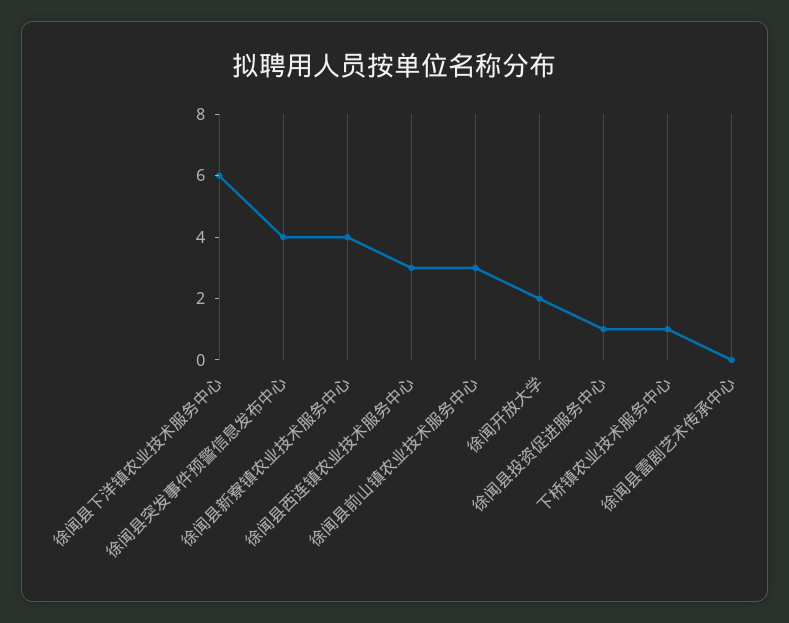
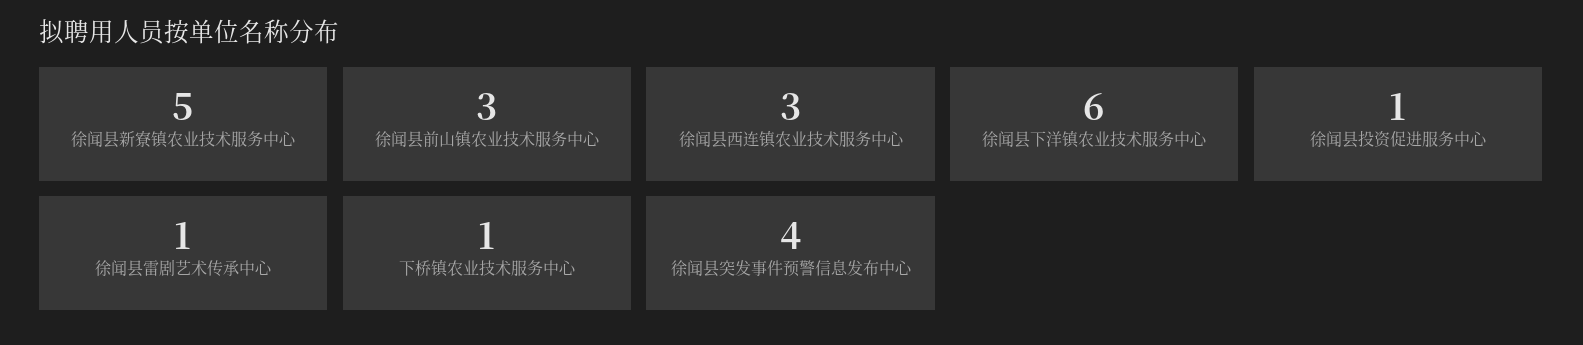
  {
    "徐闻县下洋镇农业技术服务中心": 6,
    "徐闻县突发事件预警信息发布中心": 4,
-   "徐闻县新寮镇农业技术服务中心": 4,
+   "徐闻县新寮镇农业技术服务中心": 5,
    "徐闻县西连镇农业技术服务中心": 3,
    "徐闻县前山镇农业技术服务中心": 3,
-   "徐闻开放大学": 2,
    "徐闻县投资促进服务中心": 1,
    "下桥镇农业技术服务中心": 1,
-   "徐闻县雷剧艺术传承中心": 0
+   "徐闻县雷剧艺术传承中心": 1
  }

